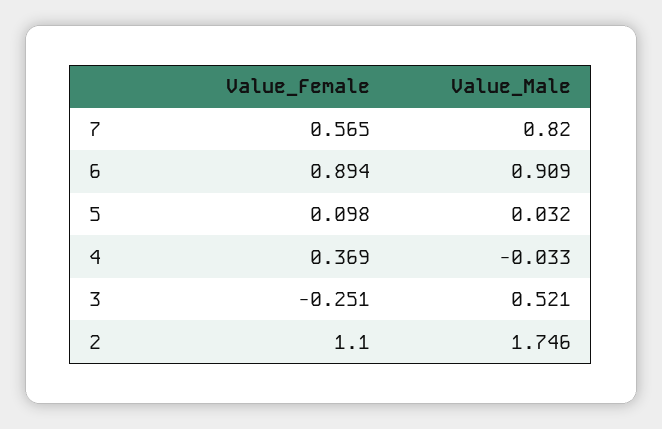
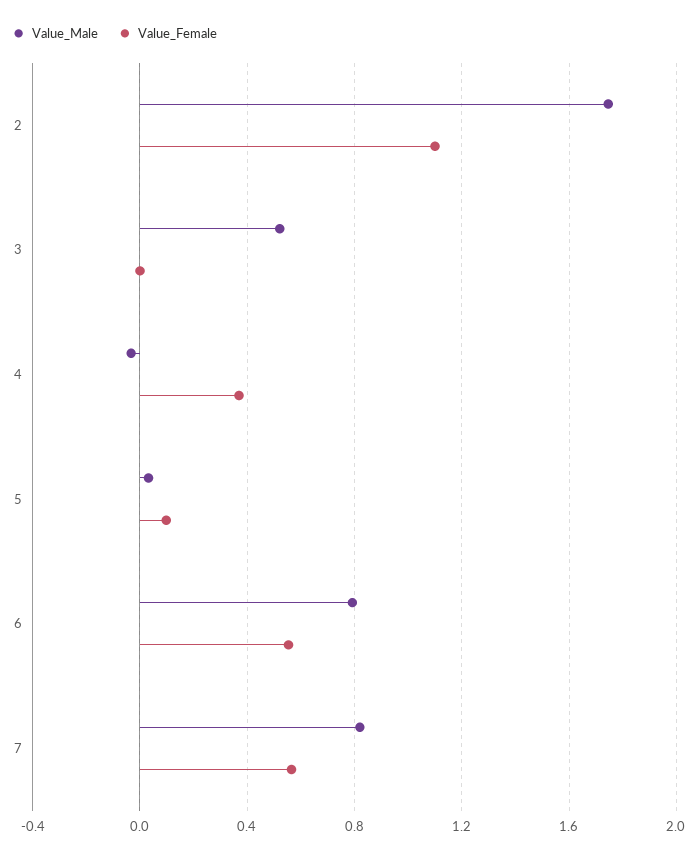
  {
    "Value_Female": {
      "7": 0.565,
-     "6": 0.894,
+     "6": 0.55,
      "5": 0.098,
      "4": 0.369,
-     "3": -0.251,
+     "3": 0,
      "2": 1.1
    },
    "Value_Male": {
      "7": 0.82,
-     "6": 0.909,
+     "6": 0.8,
      "5": 0.032,
      "4": -0.033,
      "3": 0.521,
      "2": 1.746
    }
  }

